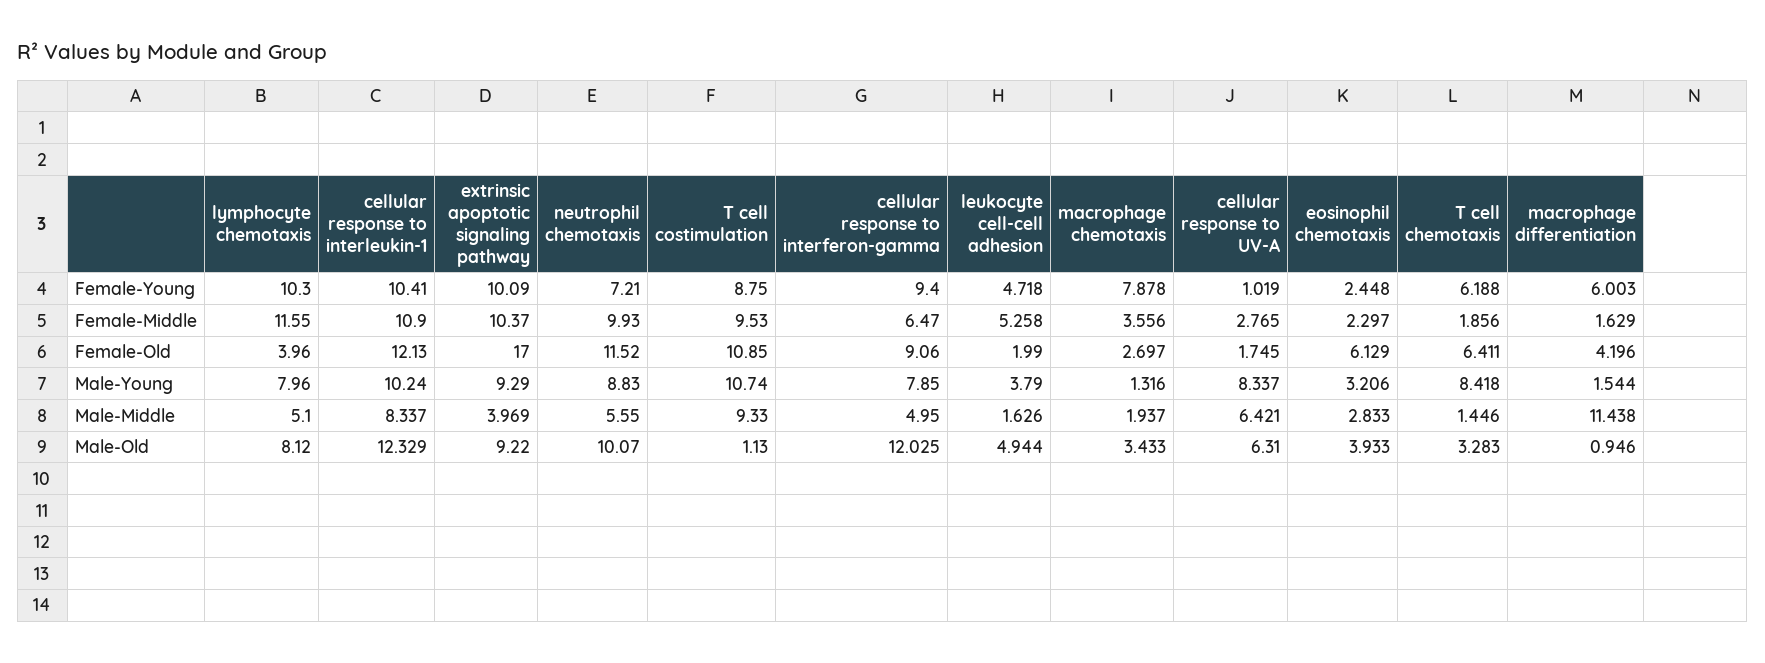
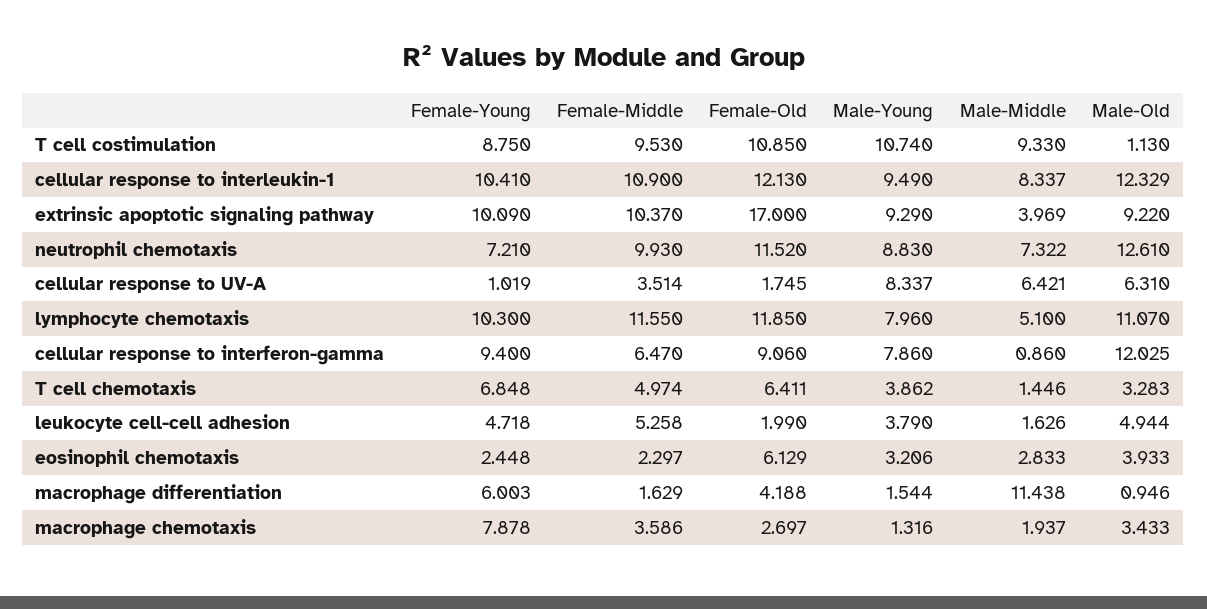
  {
    "lymphocyte chemotaxis": {
      "Female-Young": 10.3,
      "Female-Middle": 11.55,
-     "Female-Old": 3.96,
+     "Female-Old": 11.85,
      "Male-Young": 7.96,
      "Male-Middle": 5.1,
-     "Male-Old": 8.12
+     "Male-Old": 11.07
    },
    "cellular response to interleukin-1": {
      "Female-Young": 10.41,
      "Female-Middle": 10.9,
      "Female-Old": 12.13,
-     "Male-Young": 10.24,
+     "Male-Young": 9.49,
      "Male-Middle": 8.337,
      "Male-Old": 12.329
    },
    "extrinsic apoptotic signaling pathway": {
      "Female-Young": 10.09,
      "Female-Middle": 10.37,
      "Female-Old": 17,
      "Male-Young": 9.29,
      "Male-Middle": 3.969,
      "Male-Old": 9.22
    },
    "neutrophil chemotaxis": {
      "Female-Young": 7.21,
      "Female-Middle": 9.93,
      "Female-Old": 11.52,
      "Male-Young": 8.83,
-     "Male-Middle": 5.55,
+     "Male-Middle": 7.322,
-     "Male-Old": 10.07
+     "Male-Old": 12.61
    },
    "T cell costimulation": {
      "Female-Young": 8.75,
      "Female-Middle": 9.53,
      "Female-Old": 10.85,
      "Male-Young": 10.74,
      "Male-Middle": 9.33,
      "Male-Old": 1.13
    },
    "cellular response to interferon-gamma": {
      "Female-Young": 9.4,
      "Female-Middle": 6.47,
      "Female-Old": 9.06,
-     "Male-Young": 7.85,
+     "Male-Young": 7.86,
-     "Male-Middle": 4.95,
+     "Male-Middle": 0.86,
      "Male-Old": 12.025
    },
    "leukocyte cell-cell adhesion": {
      "Female-Young": 4.718,
      "Female-Middle": 5.258,
      "Female-Old": 1.99,
      "Male-Young": 3.79,
      "Male-Middle": 1.626,
      "Male-Old": 4.944
    },
    "macrophage chemotaxis": {
      "Female-Young": 7.878,
-     "Female-Middle": 3.556,
+     "Female-Middle": 3.586,
      "Female-Old": 2.697,
      "Male-Young": 1.316,
      "Male-Middle": 1.937,
      "Male-Old": 3.433
    },
    "cellular response to UV-A": {
      "Female-Young": 1.019,
-     "Female-Middle": 2.765,
+     "Female-Middle": 3.514,
      "Female-Old": 1.745,
      "Male-Young": 8.337,
      "Male-Middle": 6.421,
      "Male-Old": 6.31
    },
    "eosinophil chemotaxis": {
      "Female-Young": 2.448,
      "Female-Middle": 2.297,
      "Female-Old": 6.129,
      "Male-Young": 3.206,
      "Male-Middle": 2.833,
      "Male-Old": 3.933
    },
    "T cell chemotaxis": {
-     "Female-Young": 6.188,
+     "Female-Young": 6.848,
-     "Female-Middle": 1.856,
+     "Female-Middle": 4.974,
      "Female-Old": 6.411,
-     "Male-Young": 8.418,
+     "Male-Young": 3.862,
      "Male-Middle": 1.446,
      "Male-Old": 3.283
    },
    "macrophage differentiation": {
      "Female-Young": 6.003,
      "Female-Middle": 1.629,
-     "Female-Old": 4.196,
+     "Female-Old": 4.188,
      "Male-Young": 1.544,
      "Male-Middle": 11.438,
      "Male-Old": 0.946
    }
  }

